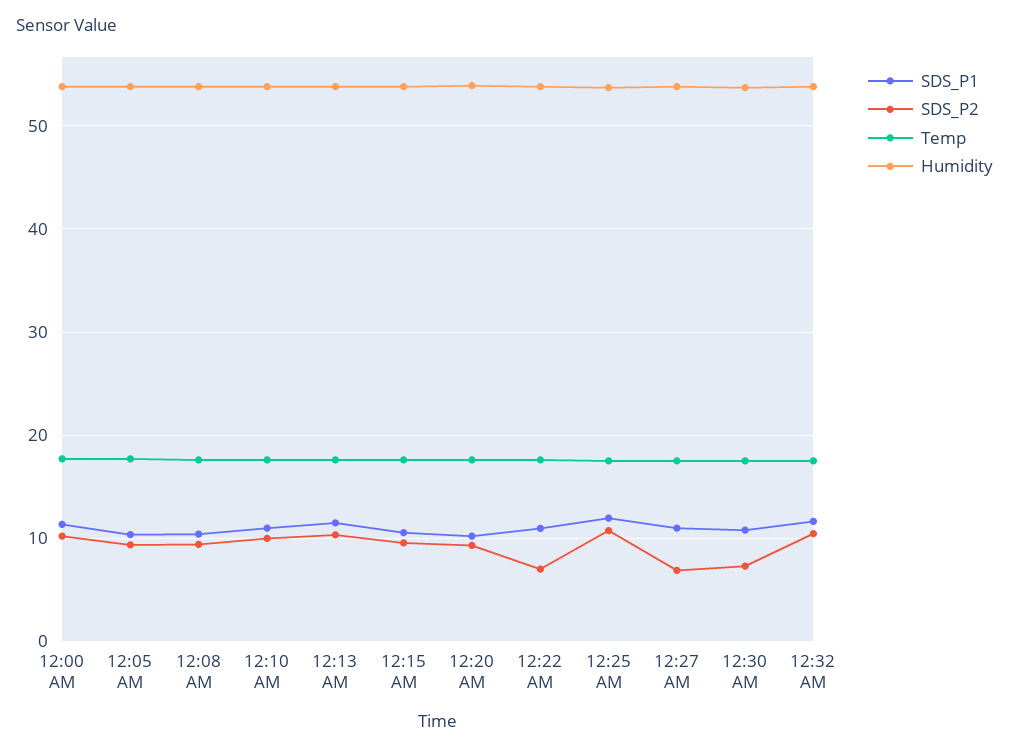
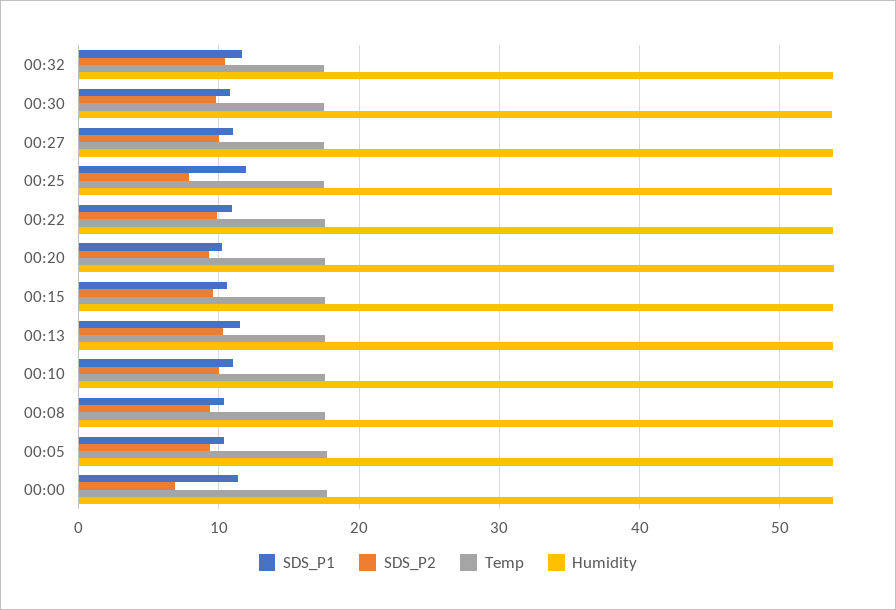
  {
    "SDS_P1": {
      "12:00 AM": 11,
      "12:05 AM": 10,
      "12:08 AM": 10,
      "12:10 AM": 11,
      "12:13 AM": 12,
      "12:15 AM": 11,
      "12:20 AM": 10,
      "12:22 AM": 11,
      "12:25 AM": 12,
      "12:27 AM": 11,
      "12:30 AM": 11,
      "12:32 AM": 12
    },
    "SDS_P2": {
-     "12:00 AM": 10,
+     "12:00 AM": 7,
      "12:05 AM": 9,
      "12:08 AM": 9,
      "12:10 AM": 10,
      "12:13 AM": 10,
      "12:15 AM": 10,
      "12:20 AM": 9,
-     "12:22 AM": 7,
+     "12:22 AM": 10,
-     "12:25 AM": 11,
+     "12:25 AM": 8,
-     "12:27 AM": 7,
+     "12:27 AM": 10,
-     "12:30 AM": 7,
+     "12:30 AM": 10,
      "12:32 AM": 10
    },
    "Temp": {
      "12:00 AM": 18,
      "12:05 AM": 18,
      "12:08 AM": 18,
      "12:10 AM": 18,
      "12:13 AM": 18,
      "12:15 AM": 18,
      "12:20 AM": 18,
      "12:22 AM": 18,
      "12:25 AM": 18,
      "12:27 AM": 18,
      "12:30 AM": 18,
      "12:32 AM": 18
    },
    "Humidity": {
      "12:00 AM": 54,
      "12:05 AM": 54,
      "12:08 AM": 54,
      "12:10 AM": 54,
      "12:13 AM": 54,
      "12:15 AM": 54,
      "12:20 AM": 54,
      "12:22 AM": 54,
      "12:25 AM": 54,
      "12:27 AM": 54,
      "12:30 AM": 54,
      "12:32 AM": 54
    }
  }

